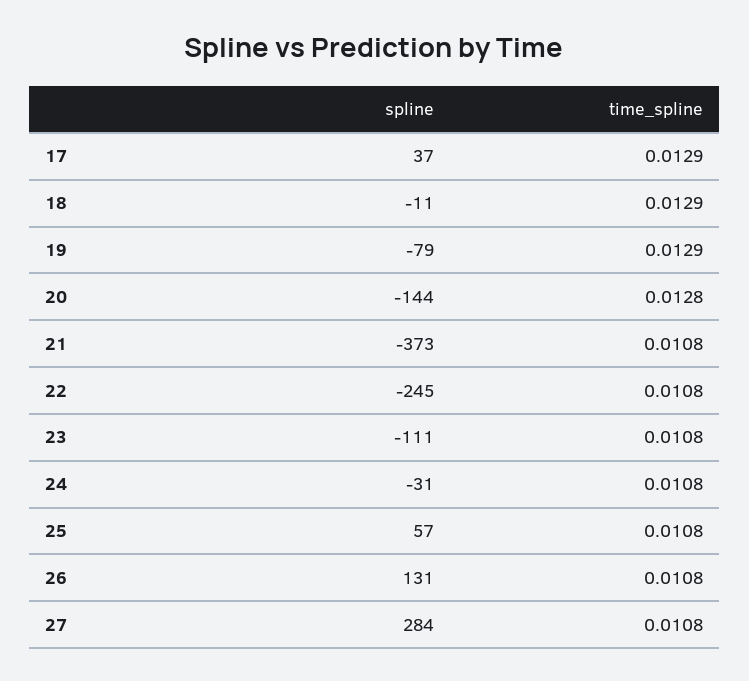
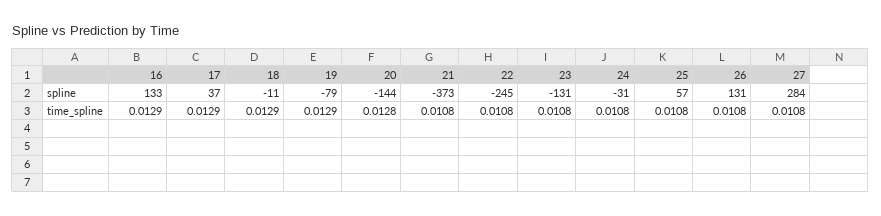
  {
    "spline": {
      "17": 37,
      "18": -11,
      "19": -79,
      "20": -144,
      "21": -373,
      "22": -245,
-     "23": -111,
+     "23": -131,
      "24": -31,
      "25": 57,
      "26": 131,
-     "27": 284
+     "27": 284,
+     "16": 133
    },
    "time_spline": {
      "17": 0.0129,
      "18": 0.0129,
      "19": 0.0129,
      "20": 0.0128,
      "21": 0.0108,
      "22": 0.0108,
      "23": 0.0108,
      "24": 0.0108,
      "25": 0.0108,
      "26": 0.0108,
-     "27": 0.0108
+     "27": 0.0108,
+     "16": 0.0129
    }
  }

